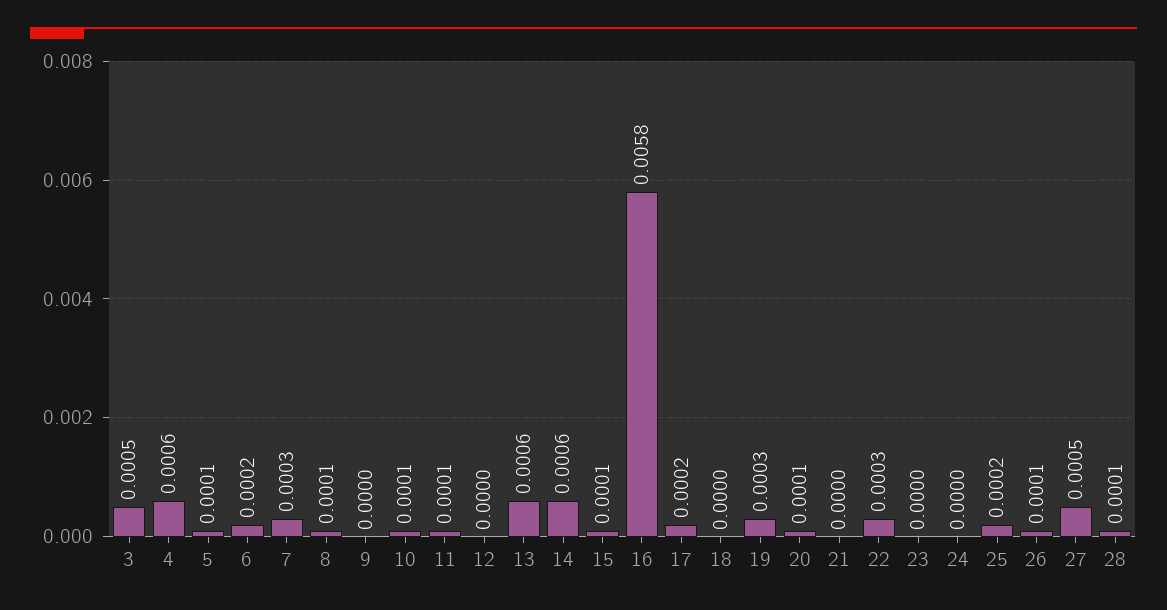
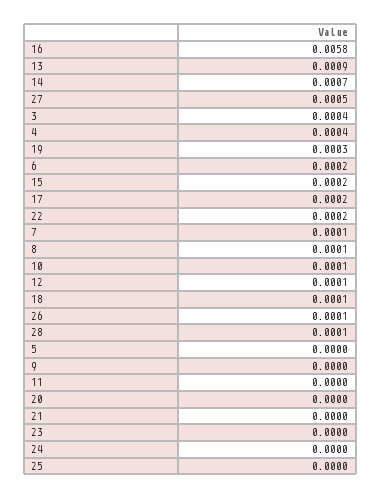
  {
-   "3": 0.0005,
+   "3": 0.0004,
-   "4": 0.0006,
+   "4": 0.0004,
-   "5": 0.0001,
+   "5": 0,
    "6": 0.0002,
-   "7": 0.0003,
+   "7": 0.0001,
    "8": 0.0001,
    "9": 0,
    "10": 0.0001,
-   "11": 0.0001,
+   "11": 0,
-   "12": 0,
+   "12": 0.0001,
-   "13": 0.0006,
+   "13": 0.0009,
-   "14": 0.0006,
+   "14": 0.0007,
-   "15": 0.0001,
+   "15": 0.0002,
    "16": 0.0058,
    "17": 0.0002,
-   "18": 0,
+   "18": 0.0001,
    "19": 0.0003,
-   "20": 0.0001,
+   "20": 0,
    "21": 0,
-   "22": 0.0003,
+   "22": 0.0002,
    "23": 0,
    "24": 0,
-   "25": 0.0002,
+   "25": 0,
    "26": 0.0001,
    "27": 0.0005,
    "28": 0.0001
  }

